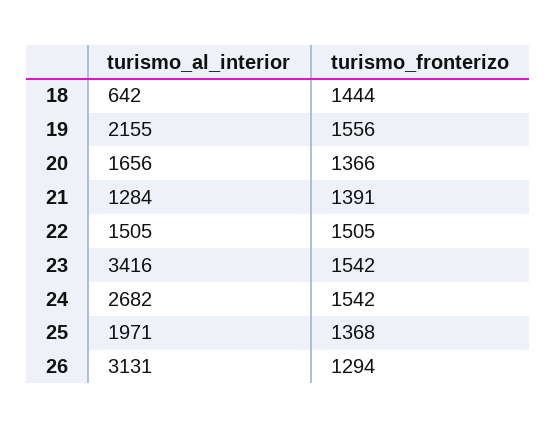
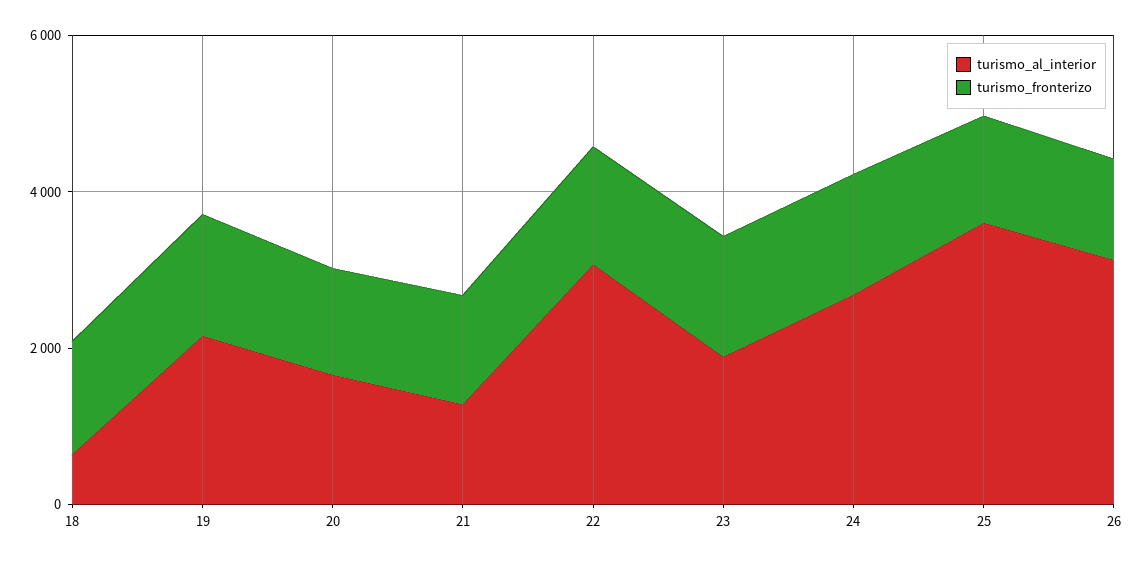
  {
    "turismo_al_interior": {
      "18": 642,
      "19": 2155,
      "20": 1656,
      "21": 1284,
-     "22": 1505,
+     "22": 3000,
-     "23": 3416,
+     "23": 2000,
      "24": 2682,
-     "25": 1971,
+     "25": 3500,
      "26": 3131
    },
    "turismo_fronterizo": {
      "18": 1444,
      "19": 1556,
      "20": 1366,
      "21": 1391,
      "22": 1505,
      "23": 1542,
      "24": 1542,
      "25": 1368,
      "26": 1294
    }
  }

